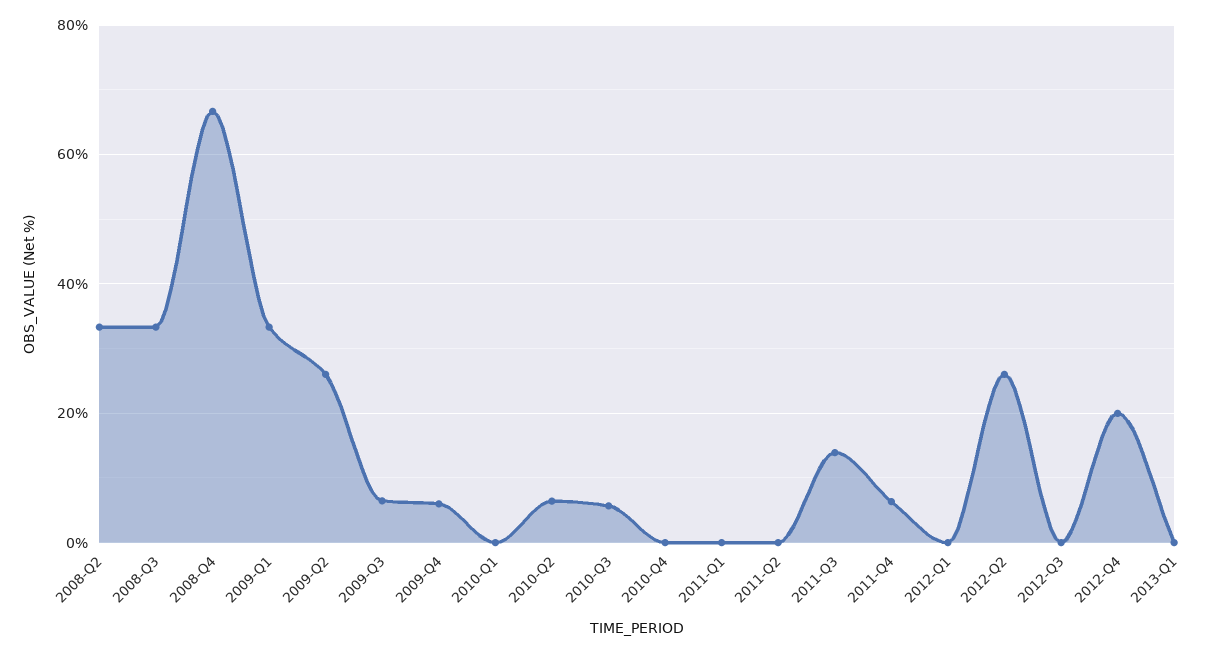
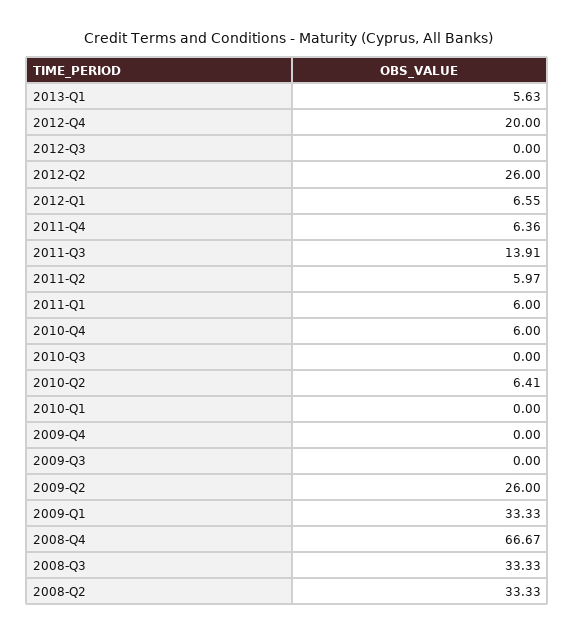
  {
    "2008-Q2": 33.33,
    "2008-Q3": 33.33,
    "2008-Q4": 66.67,
    "2009-Q1": 33.33,
    "2009-Q2": 26,
-   "2009-Q3": 6,
+   "2009-Q3": 0,
-   "2009-Q4": 6,
+   "2009-Q4": 0,
    "2010-Q1": 0,
    "2010-Q2": 6.41,
-   "2010-Q3": 6,
+   "2010-Q3": 0,
-   "2010-Q4": 0,
+   "2010-Q4": 6,
-   "2011-Q1": 0,
+   "2011-Q1": 6,
-   "2011-Q2": 0,
+   "2011-Q2": 5.97,
    "2011-Q3": 13.91,
    "2011-Q4": 6.36,
-   "2012-Q1": 0,
+   "2012-Q1": 6.55,
    "2012-Q2": 26,
    "2012-Q3": 0,
    "2012-Q4": 20,
-   "2013-Q1": 0
+   "2013-Q1": 5.63
  }

